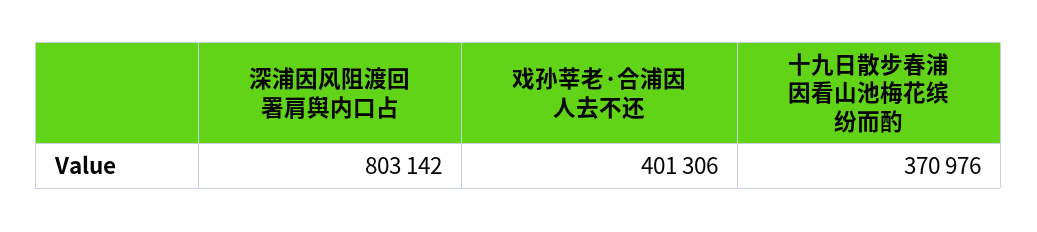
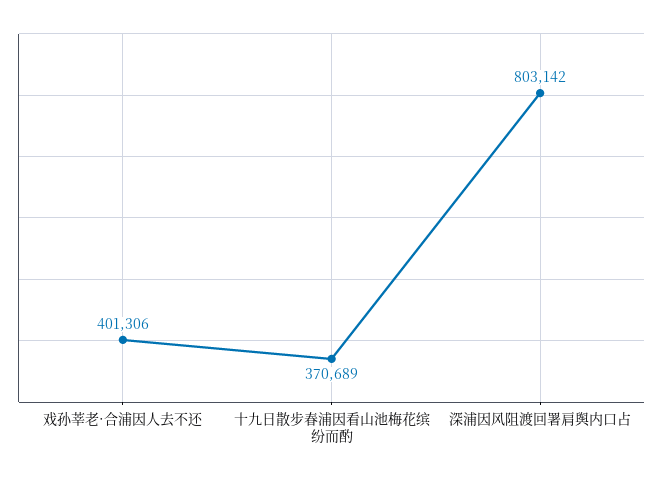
  {
    "深浦因风阻渡回署肩舆内口占": 803142,
    "戏孙莘老·合浦因人去不还": 401306,
-   "十九日散步春浦因看山池梅花缤纷而酌": 370976
+   "十九日散步春浦因看山池梅花缤纷而酌": 370689
  }

